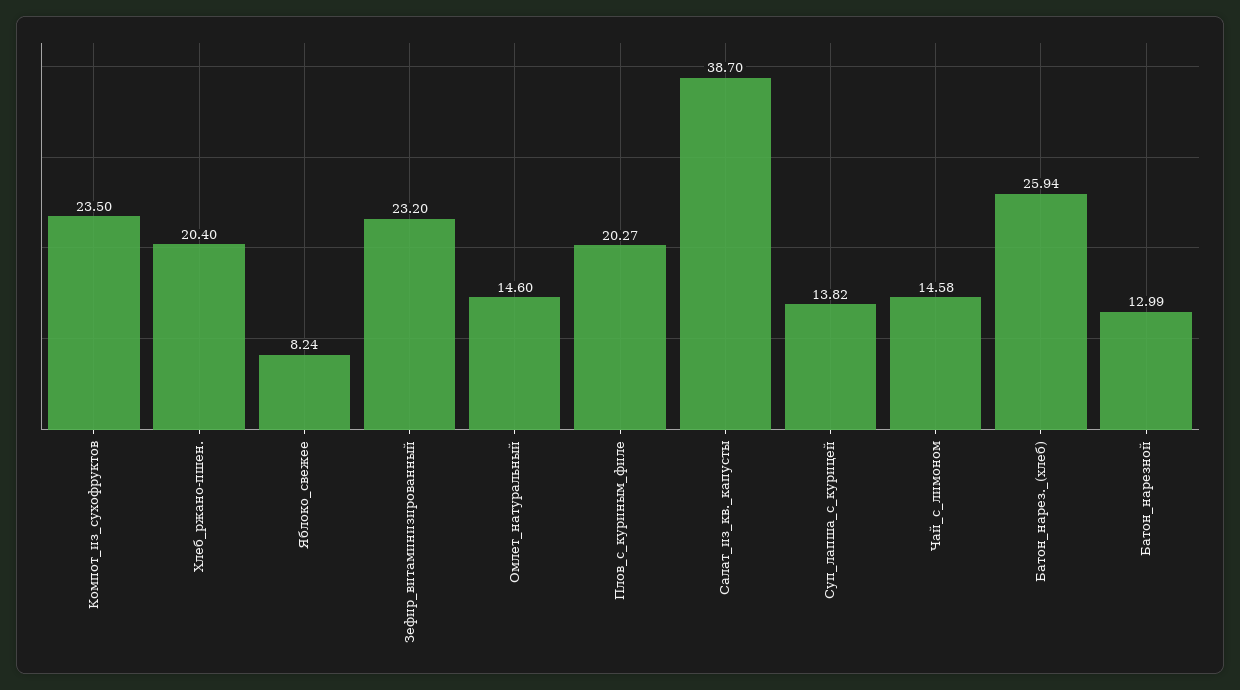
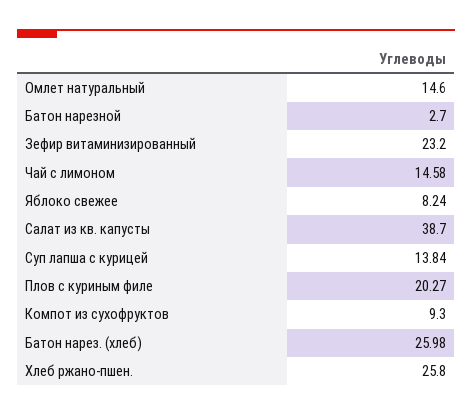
  {
-   "Компот_из_сухофруктов": 23.5,
+   "Компот_из_сухофруктов": 9.3,
-   "Хлеб_ржано-пшен.": 20.4,
+   "Хлеб_ржано-пшен.": 25.8,
    "Яблоко_свежее": 8.24,
    "Зефир_витаминизированный": 23.2,
    "Омлет_натуральный": 14.6,
    "Плов_с_куриным_филе": 20.27,
    "Салат_из_кв._капусты": 38.7,
-   "Суп_лапша_с_курицей": 13.82,
+   "Суп_лапша_с_курицей": 13.84,
    "Чай_с_лимоном": 14.58,
-   "Батон_нарез._(хлеб)": 25.94,
+   "Батон_нарез._(хлеб)": 25.98,
-   "Батон_нарезной": 12.99
+   "Батон_нарезной": 2.7
  }

